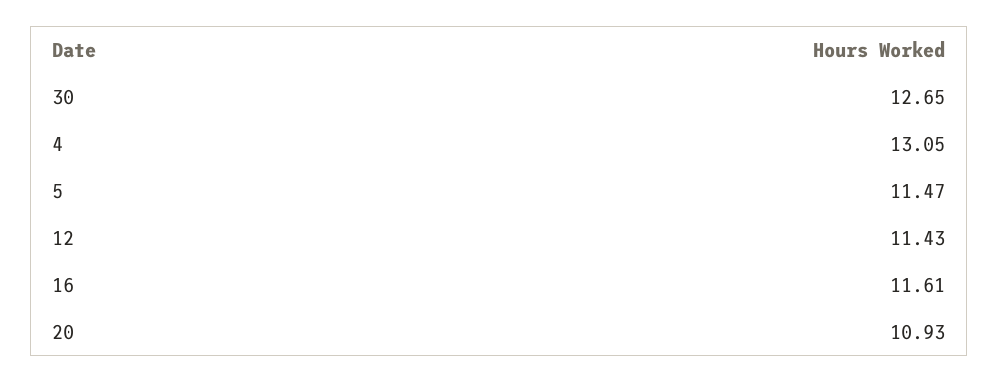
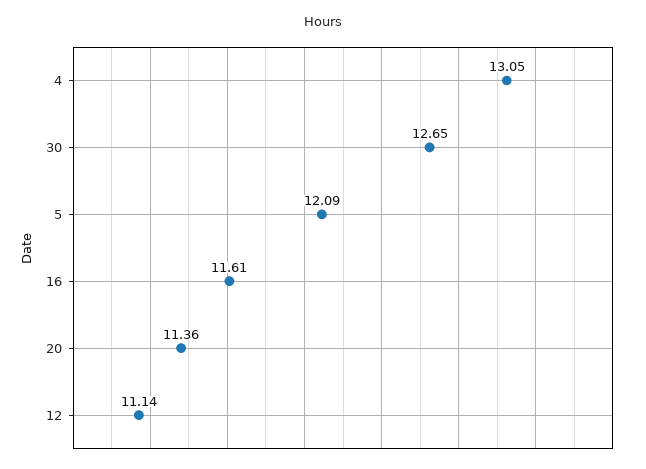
  {
    "30": 12.65,
    "4": 13.05,
-   "5": 11.47,
+   "5": 12.09,
-   "12": 11.43,
+   "12": 11.14,
    "16": 11.61,
-   "20": 10.93
+   "20": 11.36
  }

